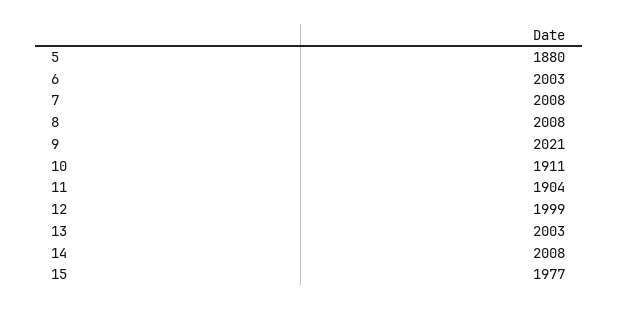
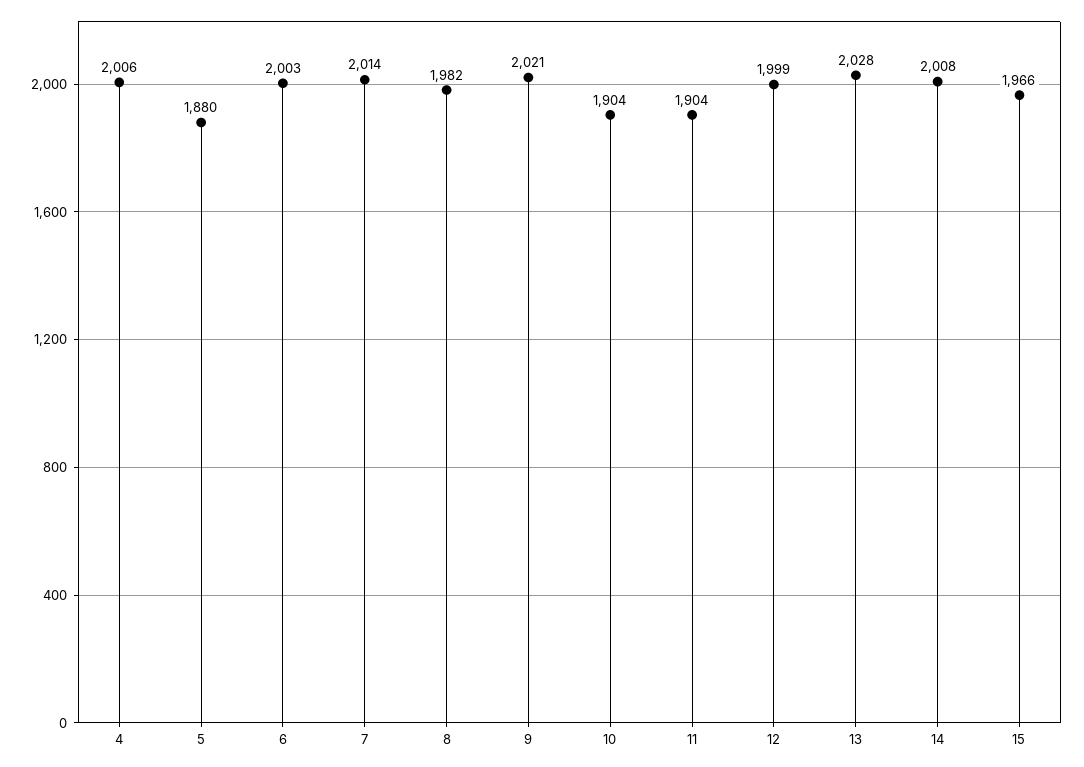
  {
    "5": 1880,
    "6": 2003,
-   "7": 2008,
+   "7": 2014,
-   "8": 2008,
+   "8": 1982,
    "9": 2021,
-   "10": 1911,
+   "10": 1904,
    "11": 1904,
    "12": 1999,
-   "13": 2003,
+   "13": 2028,
    "14": 2008,
-   "15": 1977
+   "15": 1966,
+   "4": 2006
  }

